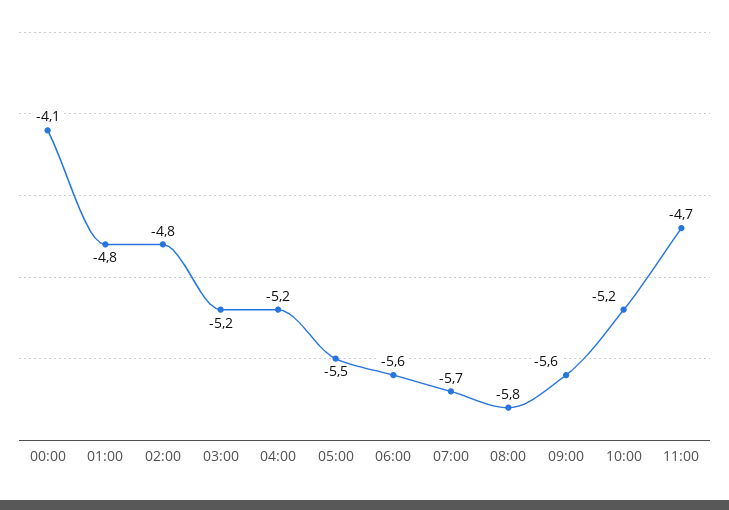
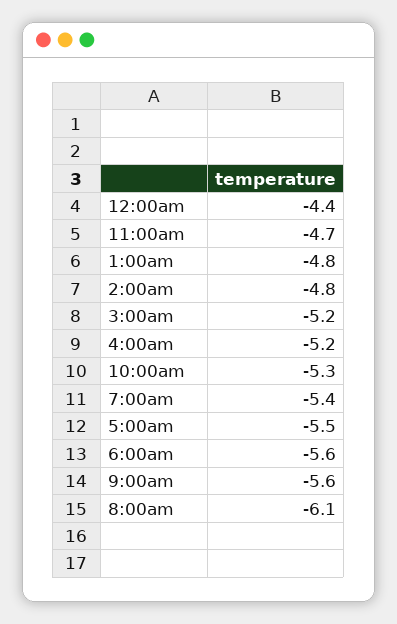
  {
-   "00:00": -4.1,
+   "00:00": -4.4,
    "01:00": -4.8,
    "02:00": -4.8,
    "03:00": -5.2,
    "04:00": -5.2,
    "05:00": -5.5,
    "06:00": -5.6,
-   "07:00": -5.7,
+   "07:00": -5.4,
-   "08:00": -5.8,
+   "08:00": -6.1,
    "09:00": -5.6,
-   "10:00": -5.2,
+   "10:00": -5.3,
    "11:00": -4.7
  }

